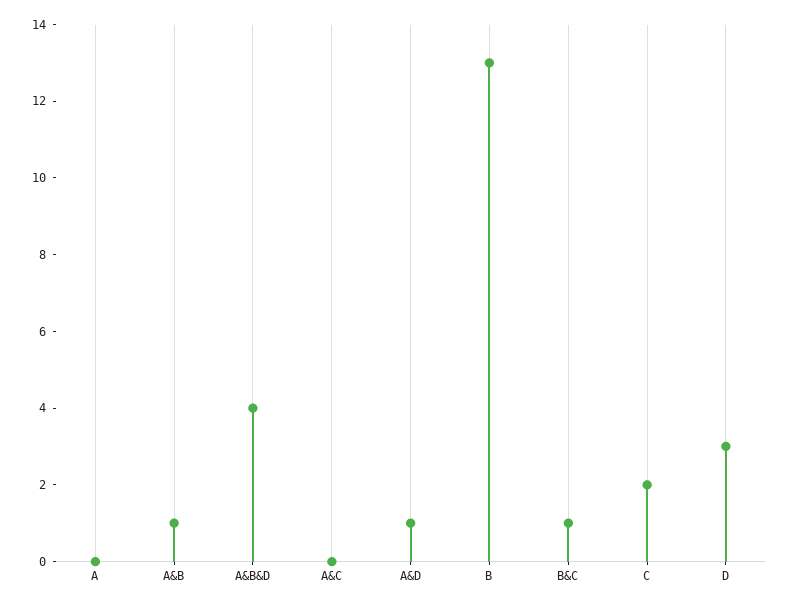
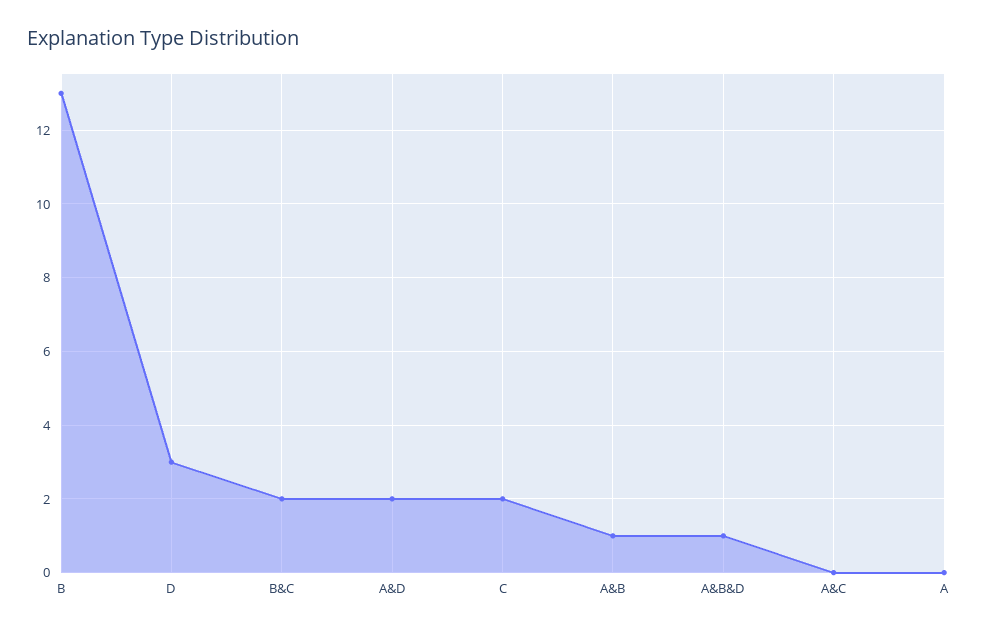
  {
    "A": 0,
    "A&B": 1,
-   "A&B&D": 4,
+   "A&B&D": 1,
    "A&C": 0,
-   "A&D": 1,
+   "A&D": 2,
    "B": 13,
-   "B&C": 1,
+   "B&C": 2,
    "C": 2,
    "D": 3
  }

